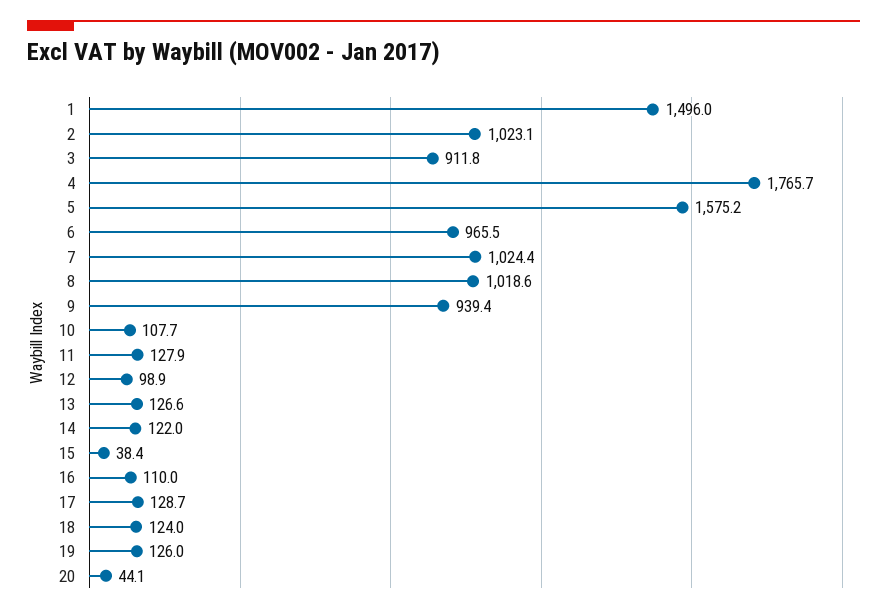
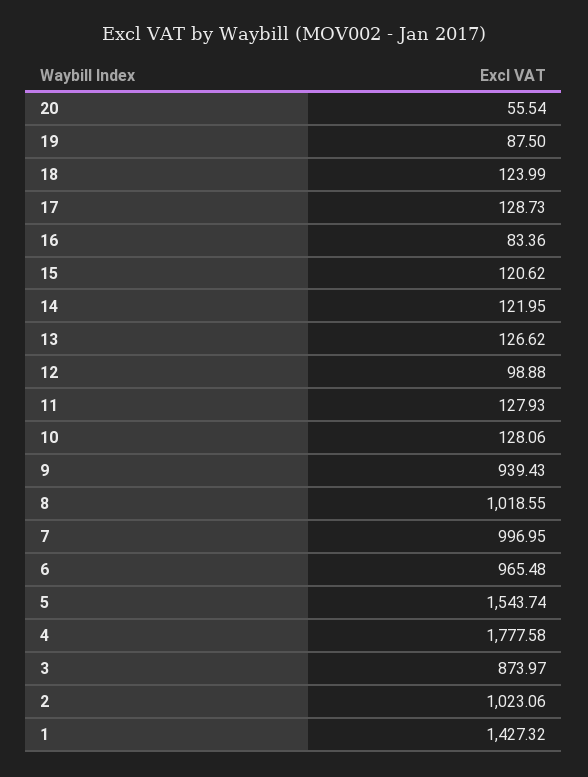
  {
-   "1": 1496,
+   "1": 1427.32,
    "2": 1023.06,
-   "3": 911.8,
+   "3": 873.97,
-   "4": 1765.7,
+   "4": 1777.58,
-   "5": 1575.2,
+   "5": 1543.74,
    "6": 965.48,
-   "7": 1024.4,
+   "7": 996.95,
    "8": 1018.55,
    "9": 939.43,
-   "10": 107.7,
+   "10": 128.06,
    "11": 127.93,
    "12": 98.88,
    "13": 126.62,
    "14": 121.95,
-   "15": 38.4,
+   "15": 120.62,
-   "16": 110,
+   "16": 83.36,
    "17": 128.73,
    "18": 123.99,
-   "19": 126,
+   "19": 87.5,
-   "20": 44.1
+   "20": 55.54
  }

